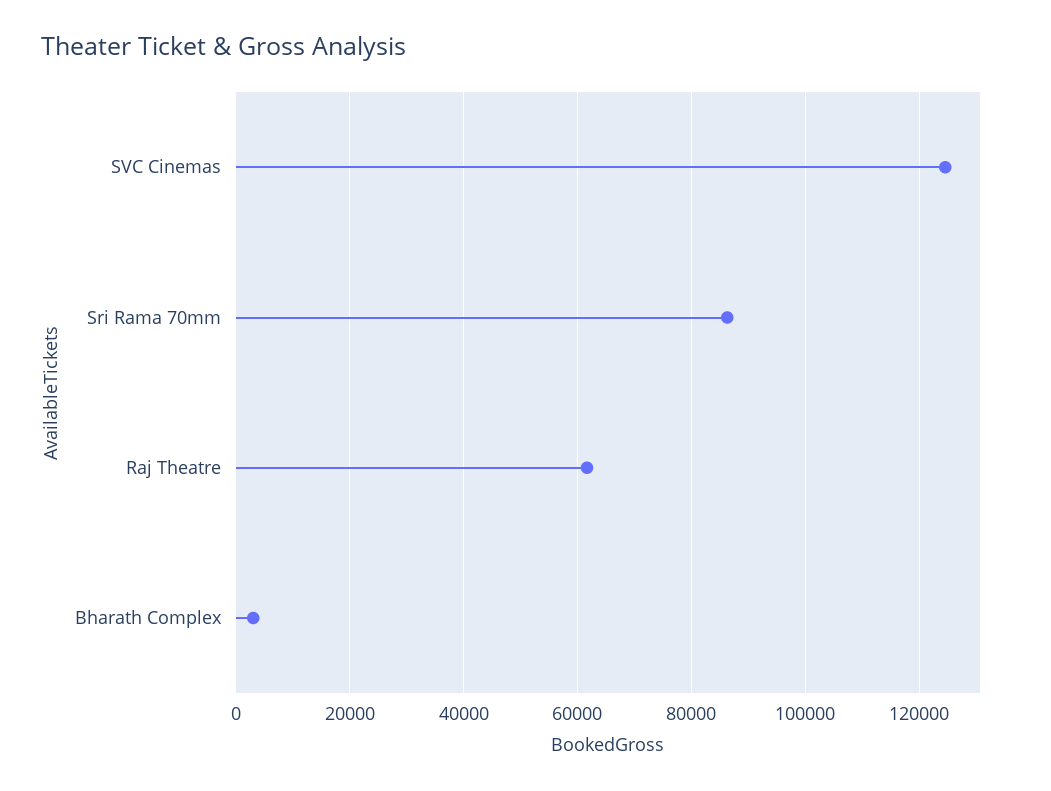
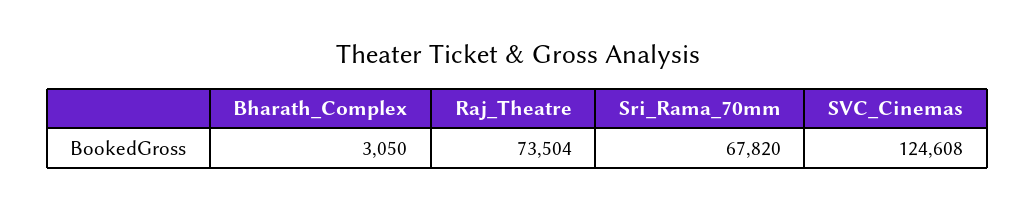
  {
    "SVC Cinemas": 124608,
-   "Sri Rama 70mm": 86000,
+   "Sri Rama 70mm": 67820,
-   "Raj Theatre": 62000,
+   "Raj Theatre": 73504,
    "Bharath Complex": 3050
  }

